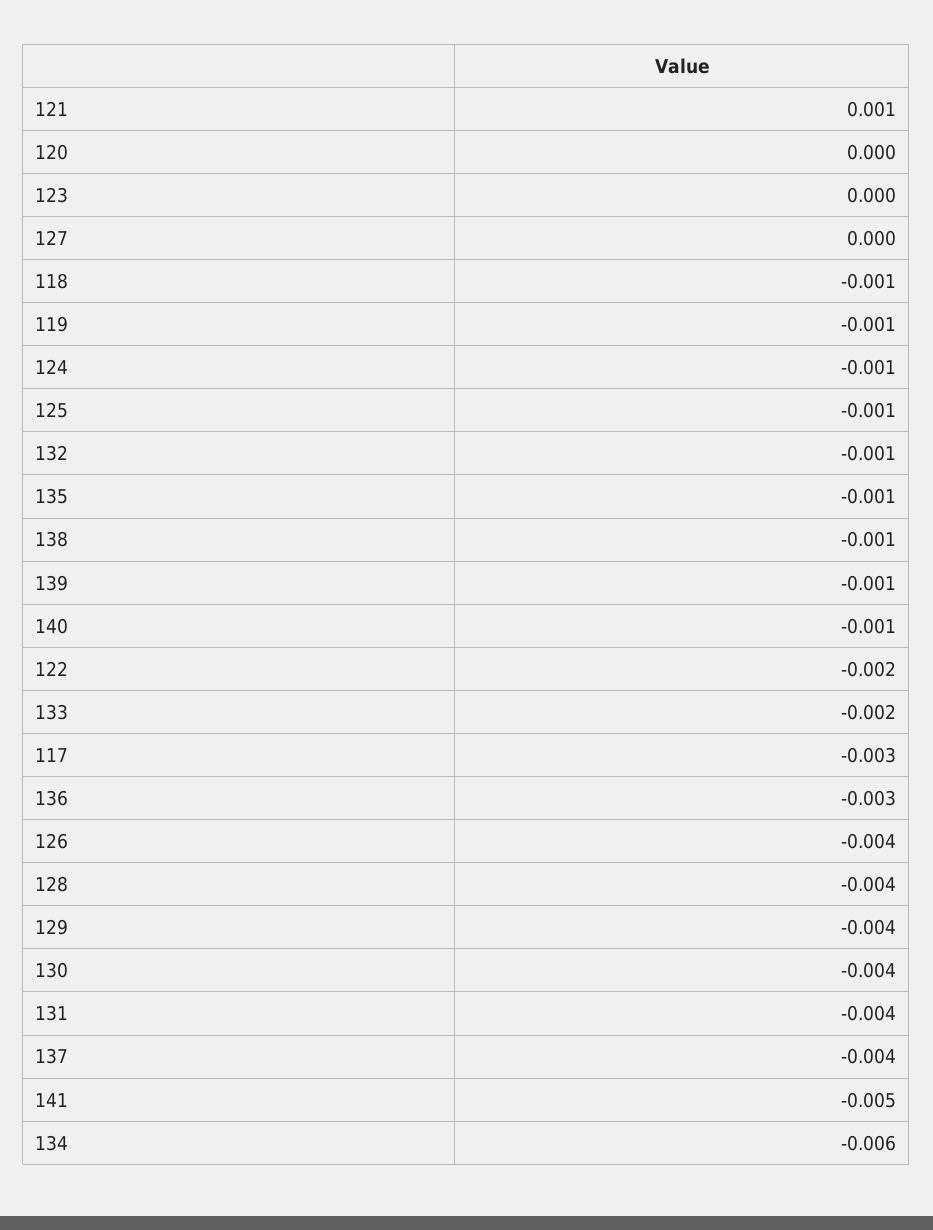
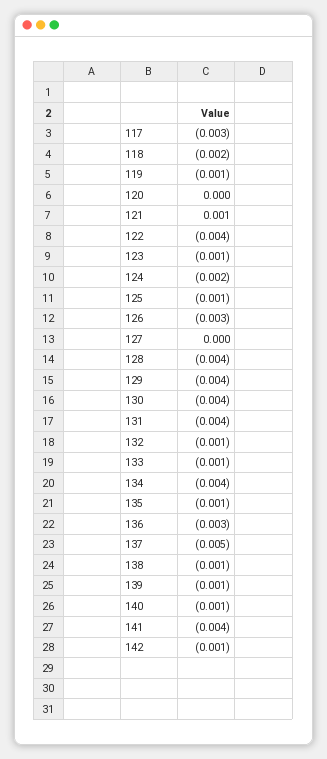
  {
    "121": 0.001,
    "120": 0,
-   "123": 0,
+   "123": -0.001,
    "127": 0,
-   "118": -0.001,
+   "118": -0.002,
    "119": -0.001,
-   "124": -0.001,
+   "124": -0.002,
    "125": -0.001,
    "132": -0.001,
    "135": -0.001,
    "138": -0.001,
    "139": -0.001,
    "140": -0.001,
-   "122": -0.002,
+   "122": -0.004,
-   "133": -0.002,
+   "133": -0.001,
    "117": -0.003,
    "136": -0.003,
-   "126": -0.004,
+   "126": -0.003,
    "128": -0.004,
    "129": -0.004,
    "130": -0.004,
    "131": -0.004,
-   "137": -0.004,
+   "137": -0.005,
-   "141": -0.005,
+   "141": -0.004,
-   "134": -0.006
+   "134": -0.004,
+   "142": -0.001
  }

